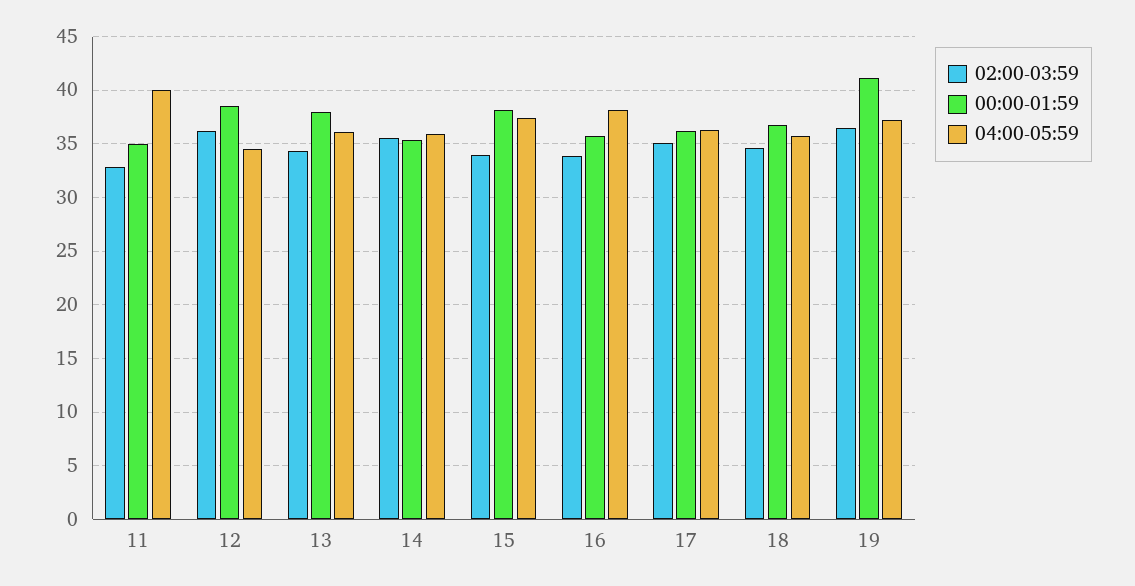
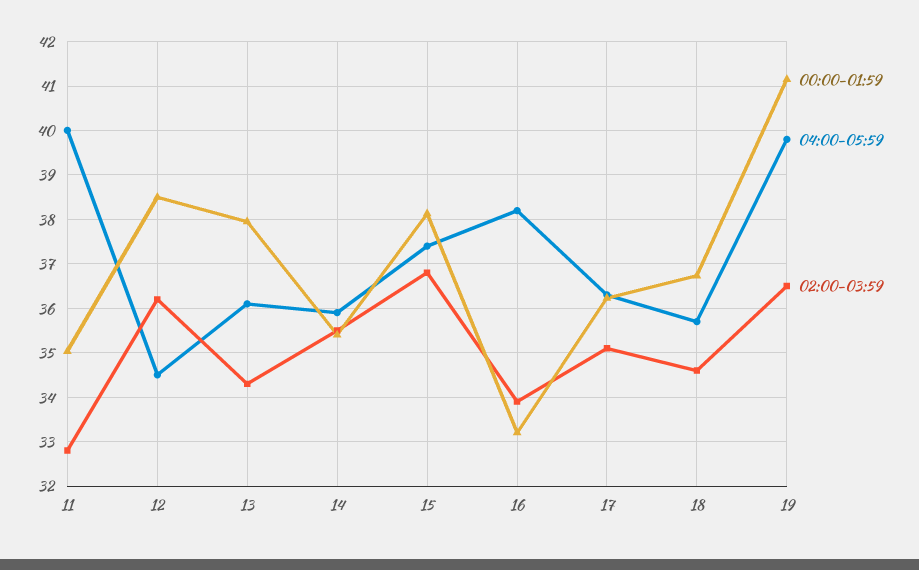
  {
    "02:00-03:59": {
      "11": 32.8,
      "12": 36.2,
      "13": 34.4,
      "14": 35.6,
-     "15": 34,
+     "15": 36.8,
      "16": 34,
      "17": 35.2,
      "18": 34.6,
      "19": 36.6
    },
    "00:00-01:59": {
      "11": 35,
      "12": 38.6,
      "13": 38,
      "14": 35.4,
      "15": 38.2,
-     "16": 36,
+     "16": 33.2,
      "17": 36.2,
      "18": 36.8,
      "19": 41.2
    },
    "04:00-05:59": {
      "11": 40,
      "12": 34.6,
      "13": 36.2,
      "14": 36,
      "15": 37.4,
      "16": 38.2,
      "17": 36.4,
      "18": 35.8,
-     "19": 37
+     "19": 39.8
    }
  }

